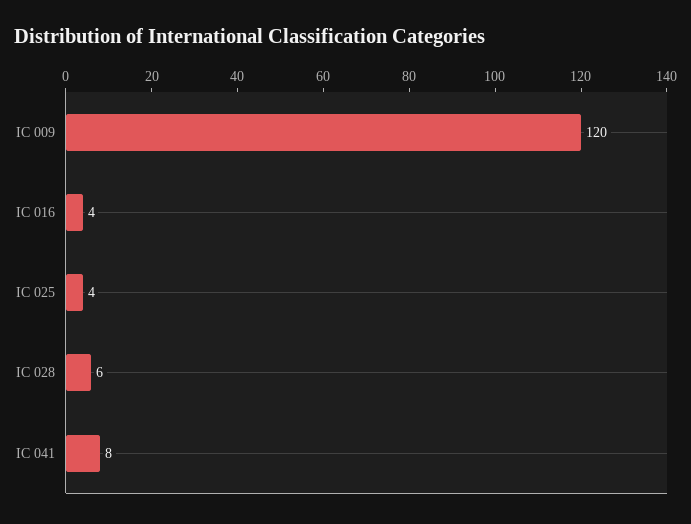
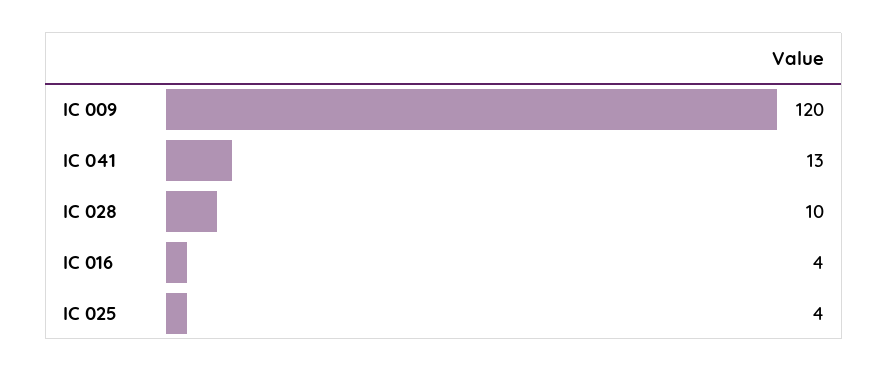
  {
    "IC 009": 120,
    "IC 016": 4,
    "IC 025": 4,
-   "IC 028": 6,
+   "IC 028": 10,
-   "IC 041": 8
+   "IC 041": 13
  }

